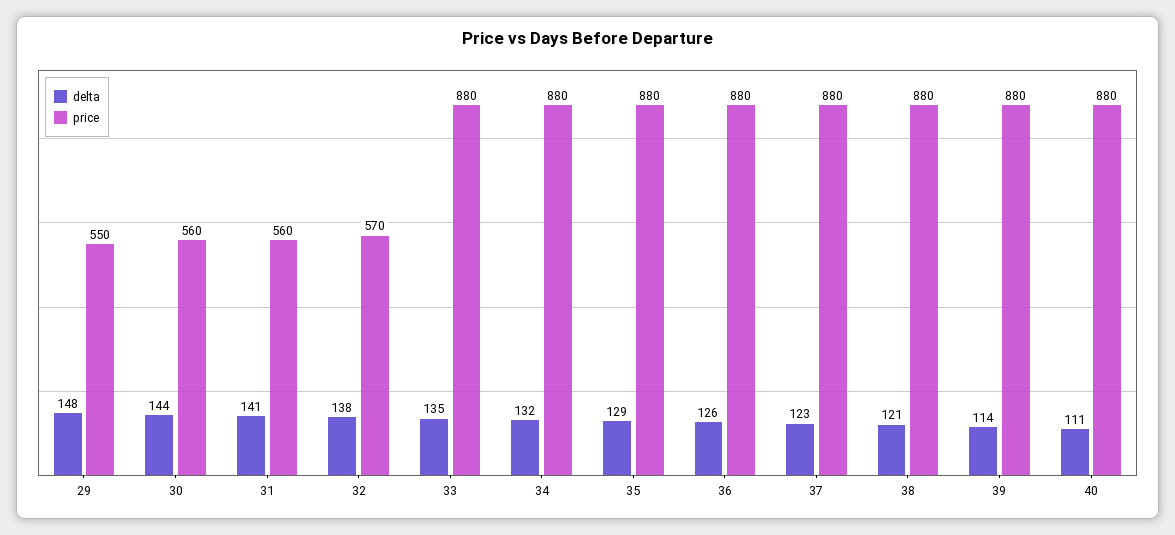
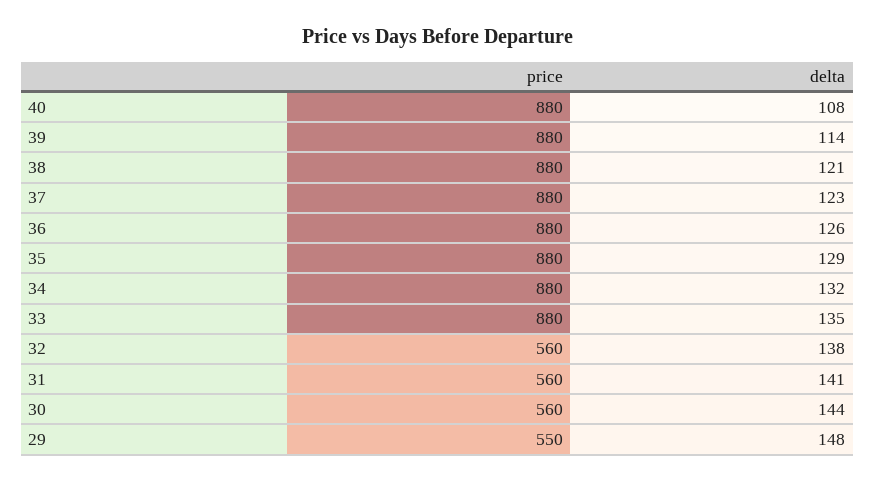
  {
    "delta": {
      "29": 148,
      "30": 144,
      "31": 141,
      "32": 138,
      "33": 135,
      "34": 132,
      "35": 129,
      "36": 126,
      "37": 123,
      "38": 121,
      "39": 114,
-     "40": 111
+     "40": 108
    },
    "price": {
      "29": 550,
      "30": 560,
      "31": 560,
-     "32": 570,
+     "32": 560,
      "33": 880,
      "34": 880,
      "35": 880,
      "36": 880,
      "37": 880,
      "38": 880,
      "39": 880,
      "40": 880
    }
  }

